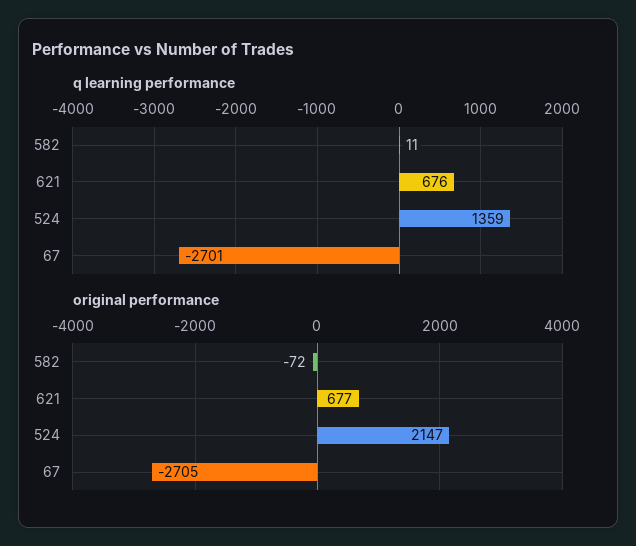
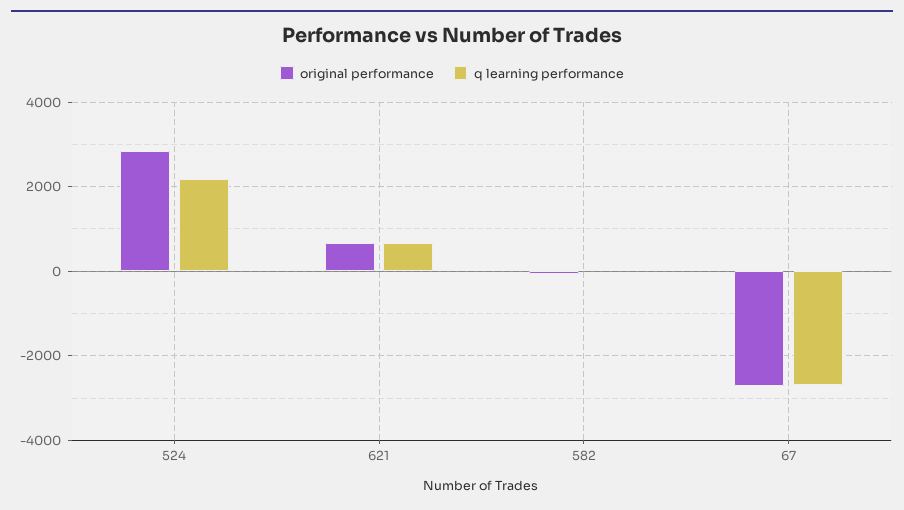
  {
    "q learning performance": {
      "582": 11,
      "621": 676,
-     "524": 1359,
+     "524": 2200,
      "67": -2701
    },
    "original performance": {
      "582": -72,
      "621": 677,
-     "524": 2147,
+     "524": 2800,
      "67": -2705
    }
  }

